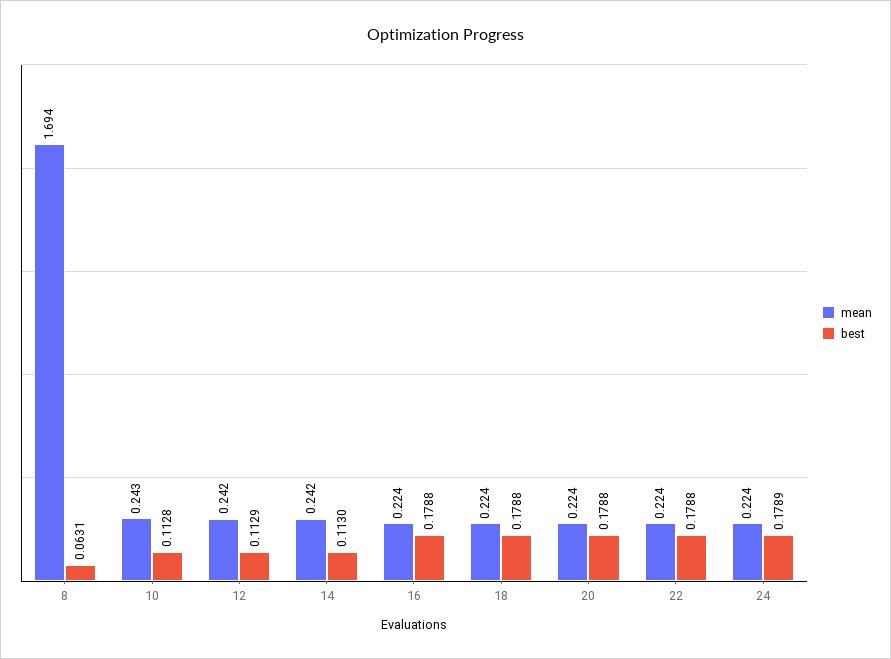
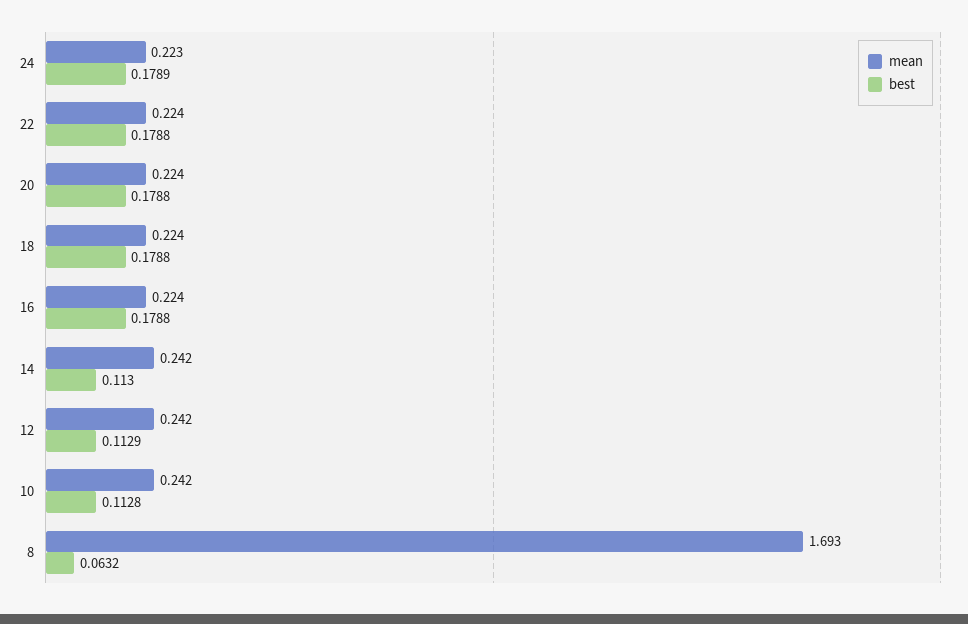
  {
    "mean": {
-     "8": 1.694,
+     "8": 1.693,
-     "10": 0.243,
+     "10": 0.242,
      "12": 0.242,
      "14": 0.242,
      "16": 0.224,
      "18": 0.224,
      "20": 0.224,
      "22": 0.224,
-     "24": 0.224
+     "24": 0.223
    },
    "best": {
-     "8": 0.0631,
+     "8": 0.0632,
      "10": 0.1128,
      "12": 0.1129,
      "14": 0.113,
      "16": 0.1788,
      "18": 0.1788,
      "20": 0.1788,
      "22": 0.1788,
      "24": 0.1789
    }
  }

